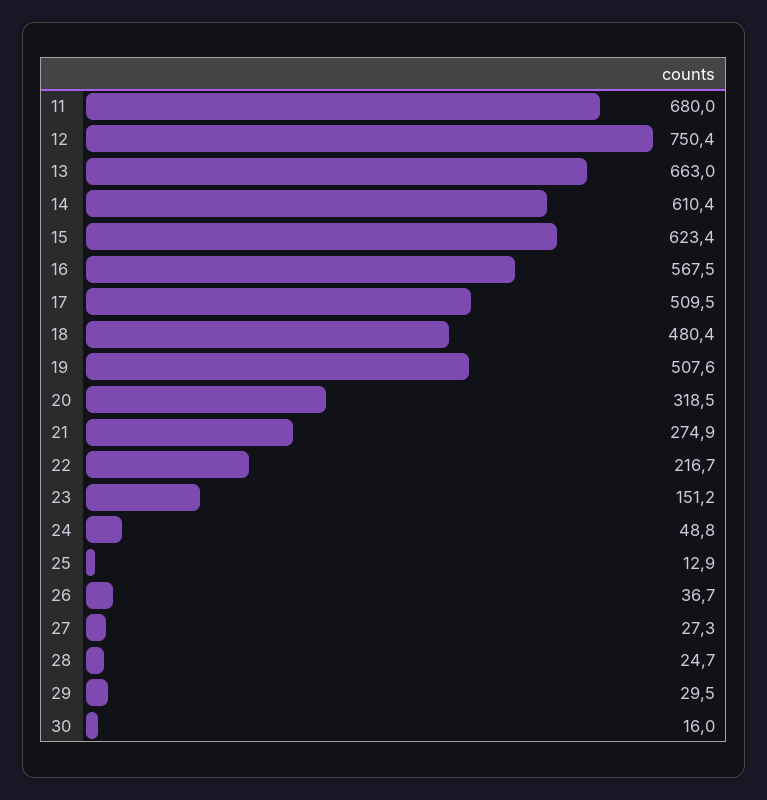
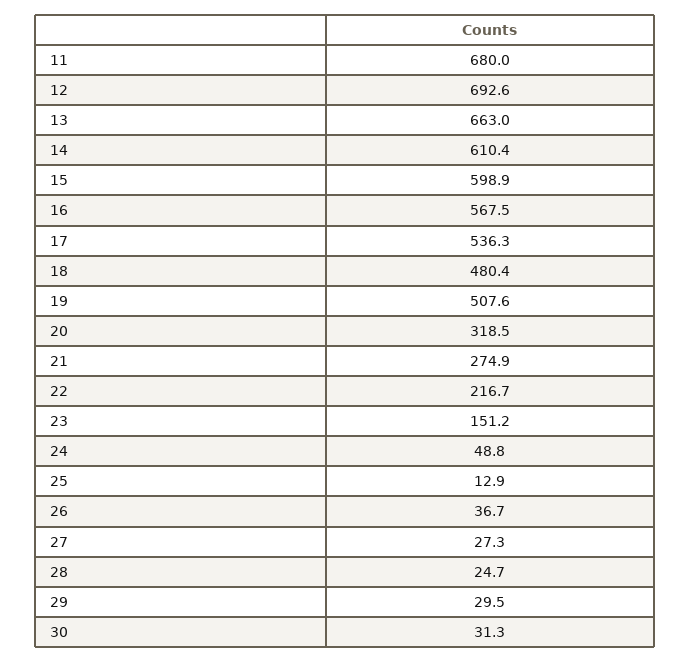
  {
    "11": 680,
-   "12": 750.4,
+   "12": 692.6,
    "13": 663,
    "14": 610.4,
-   "15": 623.4,
+   "15": 598.9,
    "16": 567.5,
-   "17": 509.5,
+   "17": 536.3,
    "18": 480.4,
    "19": 507.6,
    "20": 318.5,
    "21": 274.9,
    "22": 216.7,
    "23": 151.2,
    "24": 48.8,
    "25": 12.9,
    "26": 36.7,
    "27": 27.3,
    "28": 24.7,
    "29": 29.5,
-   "30": 16
+   "30": 31.3
  }

